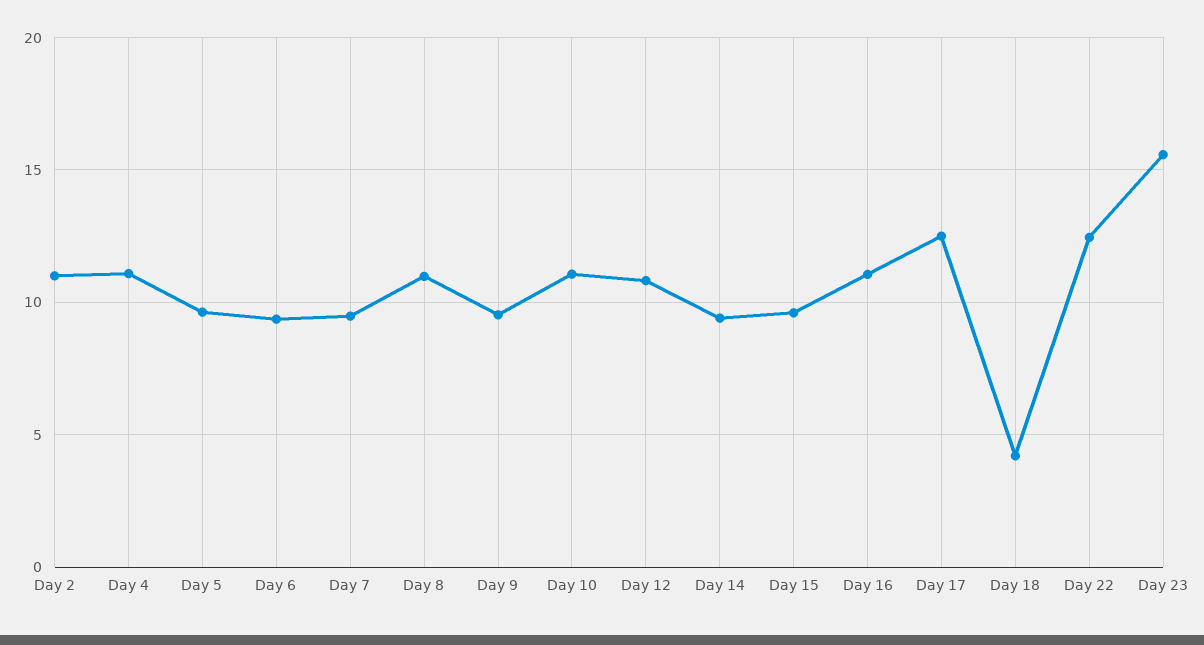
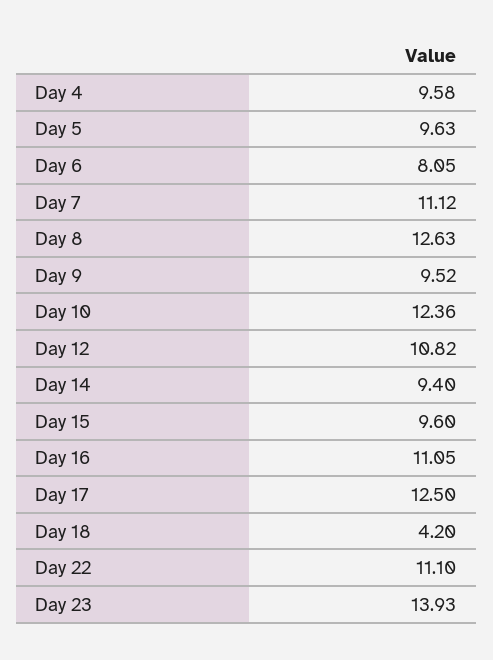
  {
-   "Day 2": 11,
-   "Day 4": 11,
+   "Day 4": 9.58,
    "Day 5": 9.63,
-   "Day 6": 9.5,
+   "Day 6": 8.05,
-   "Day 7": 9.5,
+   "Day 7": 11.12,
-   "Day 8": 11,
+   "Day 8": 12.63,
    "Day 9": 9.52,
-   "Day 10": 11,
+   "Day 10": 12.36,
    "Day 12": 10.82,
    "Day 14": 9.4,
    "Day 15": 9.6,
    "Day 16": 11.05,
    "Day 17": 12.5,
    "Day 18": 4.2,
-   "Day 22": 12.5,
+   "Day 22": 11.1,
-   "Day 23": 15.5
+   "Day 23": 13.93
  }

